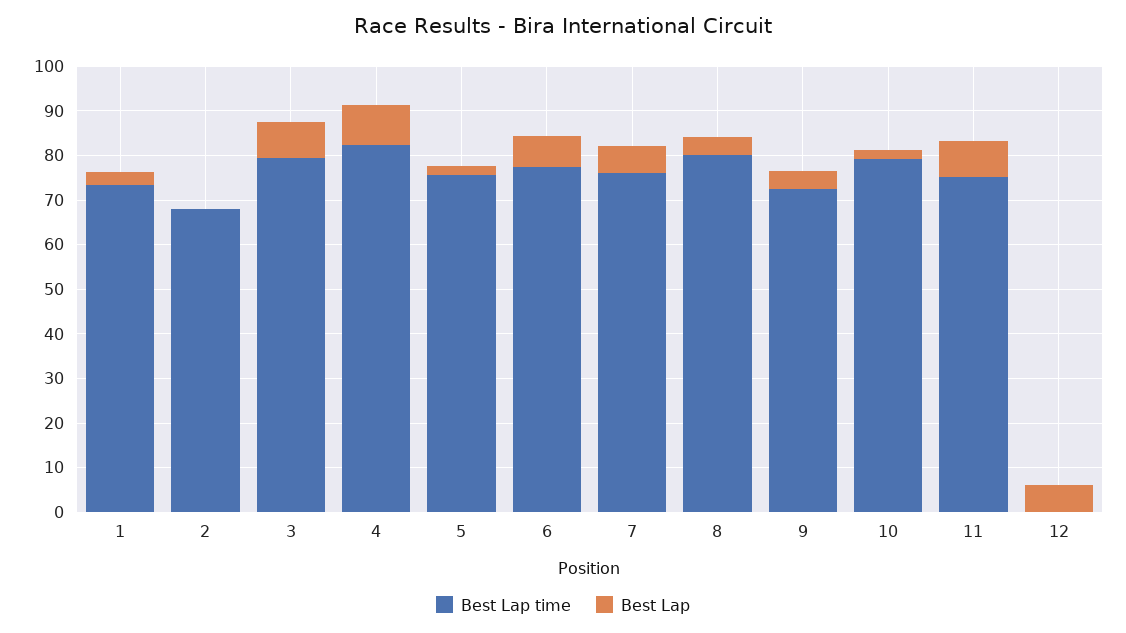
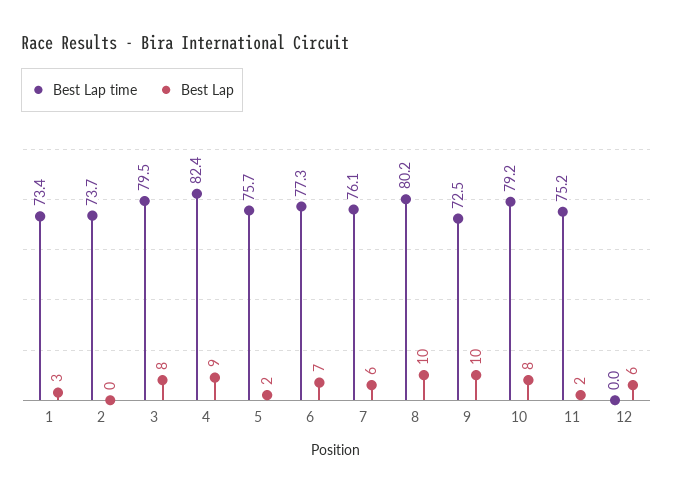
  {
    "Best Lap time": {
      "1": 73.4,
-     "2": 68,
+     "2": 73.7,
      "3": 79.5,
      "4": 82.4,
      "5": 75.7,
      "6": 77.3,
      "7": 76.1,
      "8": 80.2,
      "9": 72.5,
      "10": 79.2,
      "11": 75.2,
      "12": 0
    },
    "Best Lap": {
      "1": 3,
      "2": 0,
      "3": 8,
      "4": 9,
      "5": 2,
      "6": 7,
      "7": 6,
-     "8": 4,
+     "8": 10,
-     "9": 4,
+     "9": 10,
-     "10": 2,
+     "10": 8,
-     "11": 8,
+     "11": 2,
      "12": 6
    }
  }

